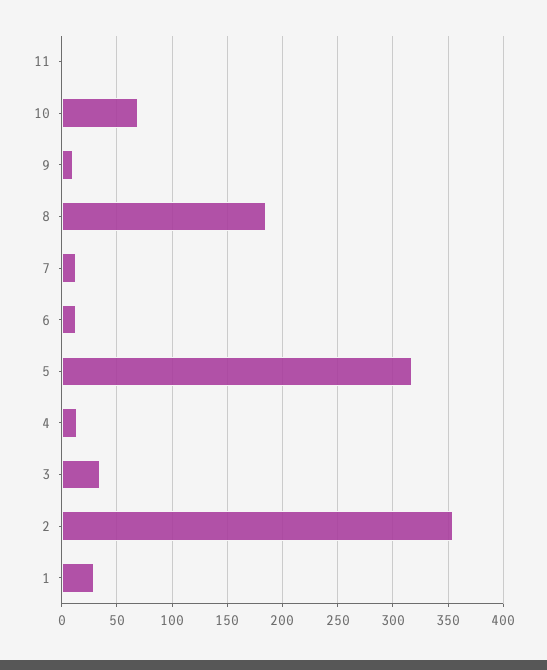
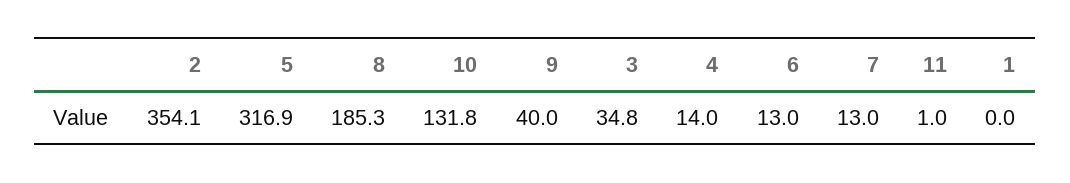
  {
    "11": 1,
-   "10": 70,
+   "10": 131.8,
-   "9": 10,
+   "9": 40,
    "8": 185.3,
    "7": 13,
    "6": 13,
    "5": 316.9,
    "4": 14,
    "3": 34.8,
    "2": 354.1,
-   "1": 30
+   "1": 0
  }

